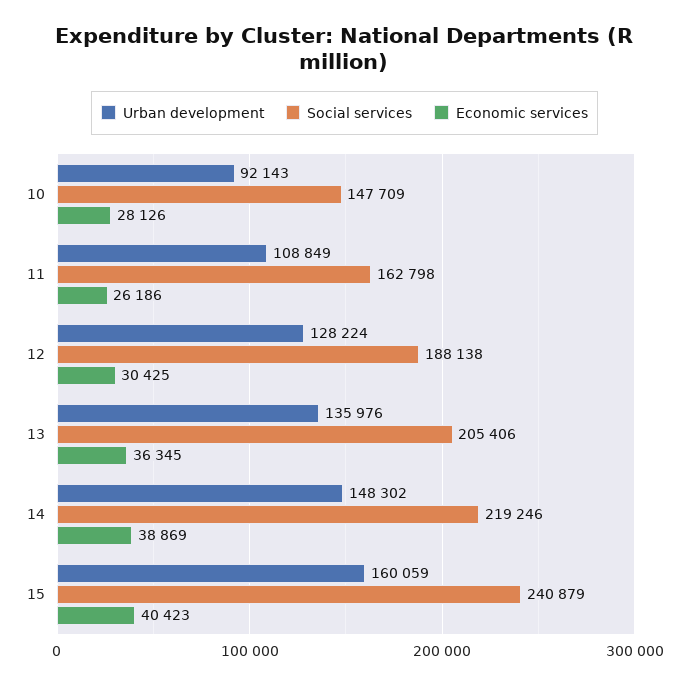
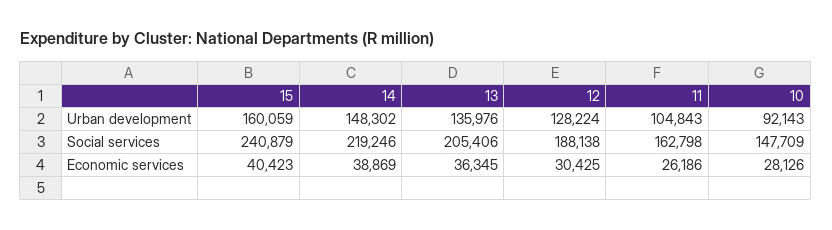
  {
    "Urban development": {
      "10": 92143,
-     "11": 108849,
+     "11": 104843,
      "12": 128224,
      "13": 135976,
      "14": 148302,
      "15": 160059
    },
    "Social services": {
      "10": 147709,
      "11": 162798,
      "12": 188138,
      "13": 205406,
      "14": 219246,
      "15": 240879
    },
    "Economic services": {
      "10": 28126,
      "11": 26186,
      "12": 30425,
      "13": 36345,
      "14": 38869,
      "15": 40423
    }
  }

